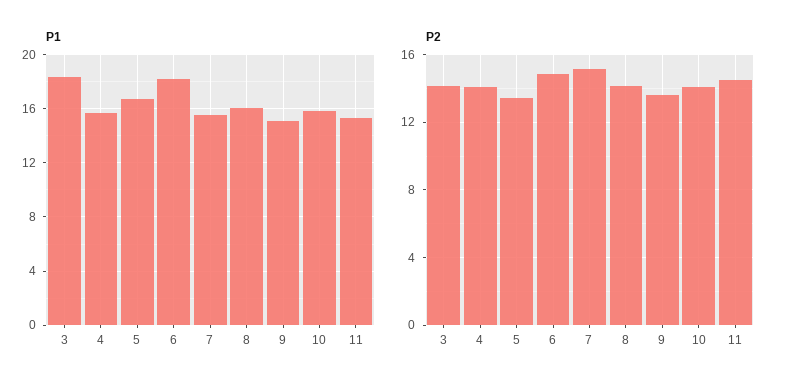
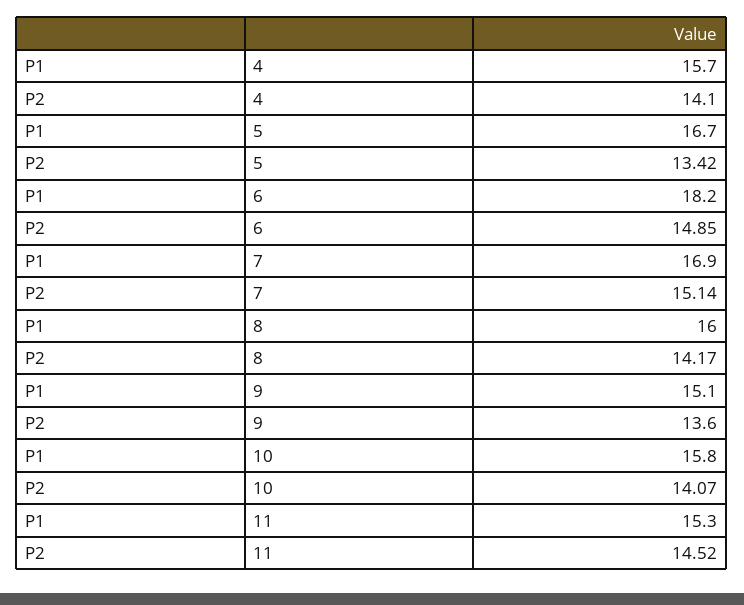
  {
    "P1": {
-     "3": 18.5,
      "4": 15.7,
      "5": 16.7,
      "6": 18.2,
-     "7": 15.5,
+     "7": 16.9,
      "8": 16,
      "9": 15.1,
      "10": 15.8,
      "11": 15.3
    },
    "P2": {
-     "3": 14,
      "4": 14.1,
      "5": 13.42,
      "6": 14.85,
      "7": 15.14,
      "8": 14.17,
      "9": 13.6,
      "10": 14.07,
      "11": 14.52
    }
  }

